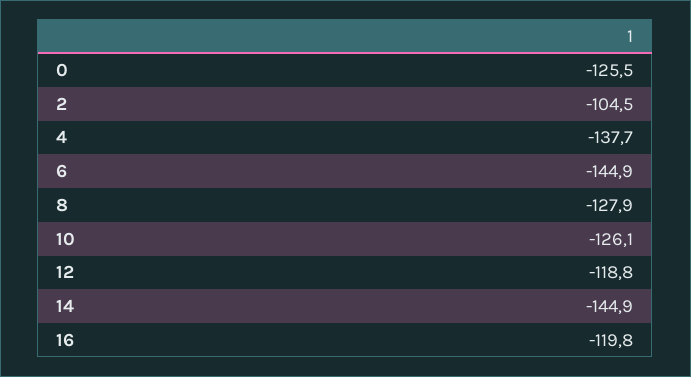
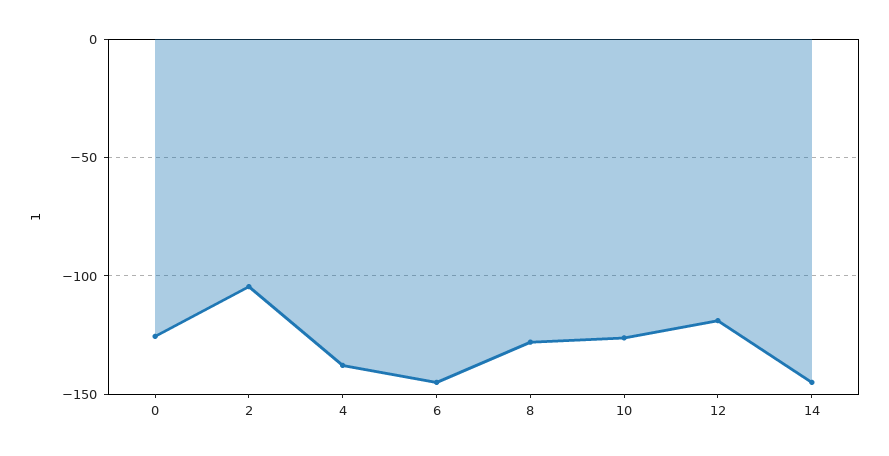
  {
    "0": -125.5,
    "2": -104.5,
    "4": -137.7,
    "6": -144.9,
    "8": -127.9,
    "10": -126.1,
    "12": -118.8,
-   "14": -144.9,
+   "14": -144.9
-   "16": -119.8
  }

